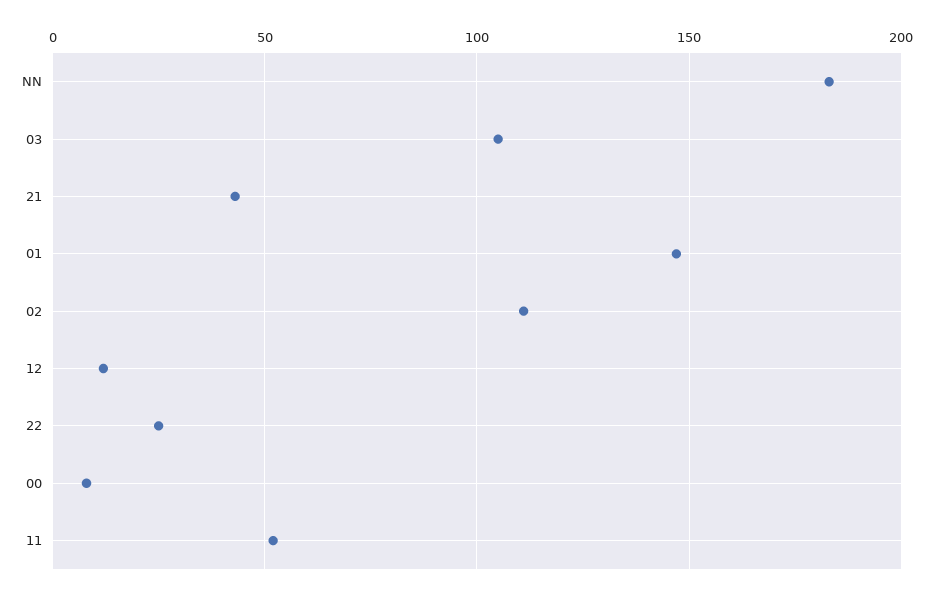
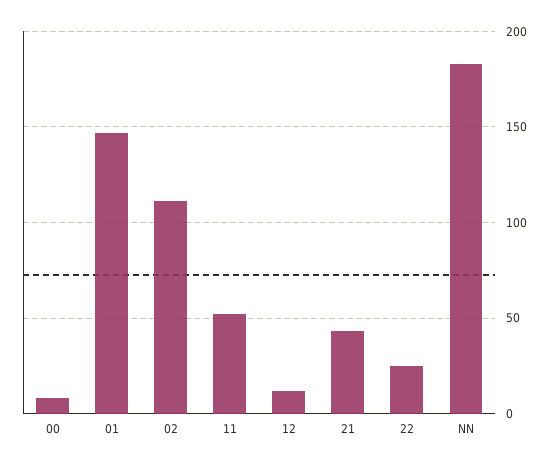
  {
    "NN": 185,
-   "03": 105,
    "21": 45,
    "01": 145,
    "02": 110,
    "12": 10,
    "22": 25,
    "00": 10,
    "11": 50
  }

